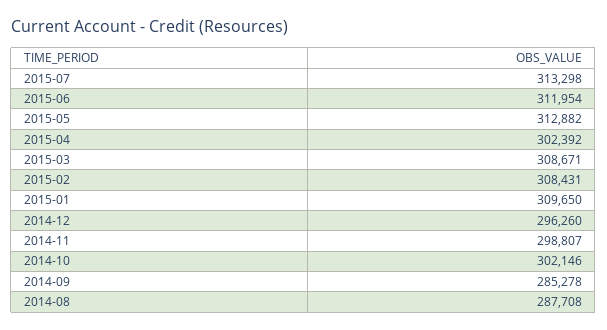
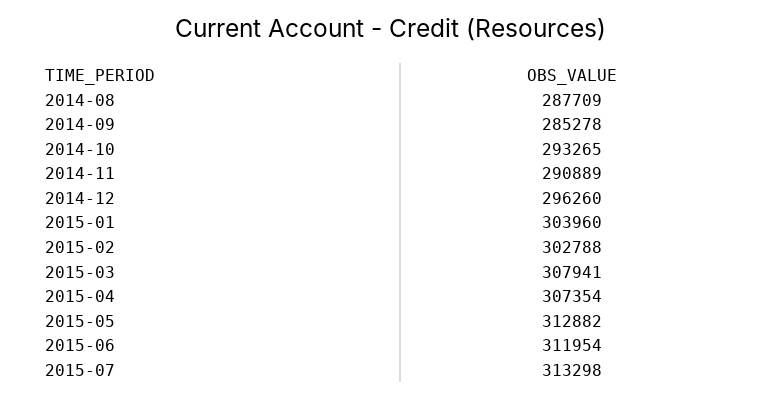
  {
    "2015-07": 313298,
    "2015-06": 311954,
    "2015-05": 312882,
-   "2015-04": 302392,
+   "2015-04": 307354,
-   "2015-03": 308671,
+   "2015-03": 307941,
-   "2015-02": 308431,
+   "2015-02": 302788,
-   "2015-01": 309650,
+   "2015-01": 303960,
    "2014-12": 296260,
-   "2014-11": 298807,
+   "2014-11": 290889,
-   "2014-10": 302146,
+   "2014-10": 293265,
    "2014-09": 285278,
-   "2014-08": 287708
+   "2014-08": 287709
  }

